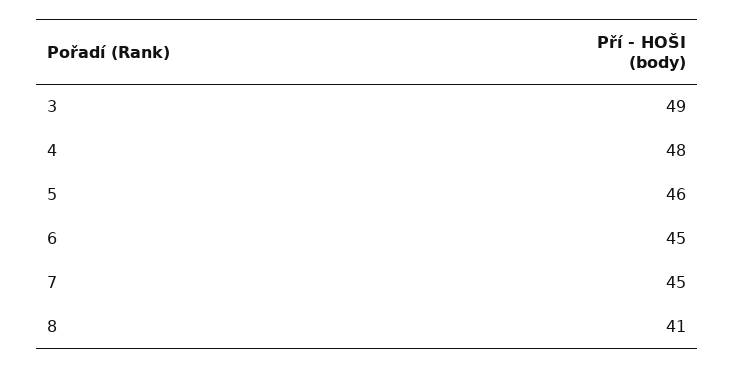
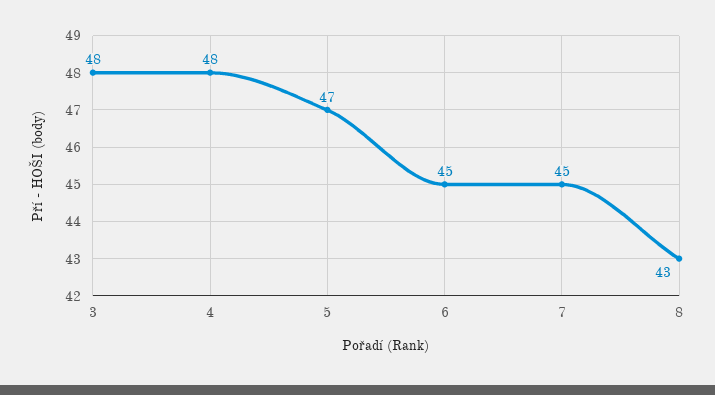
  {
-   "3": 49,
+   "3": 48,
    "4": 48,
-   "5": 46,
+   "5": 47,
    "6": 45,
    "7": 45,
-   "8": 41
+   "8": 43
  }

